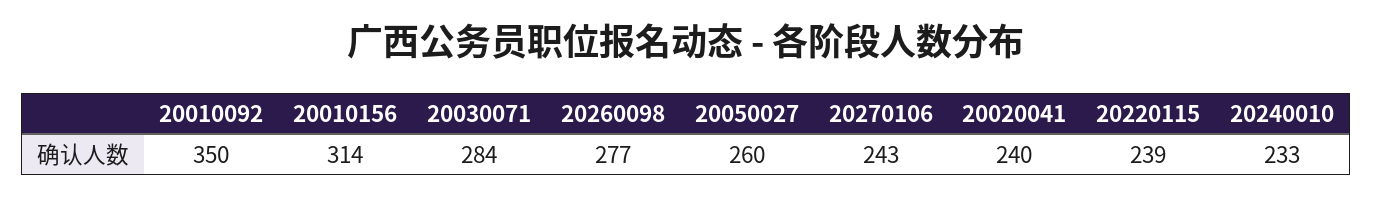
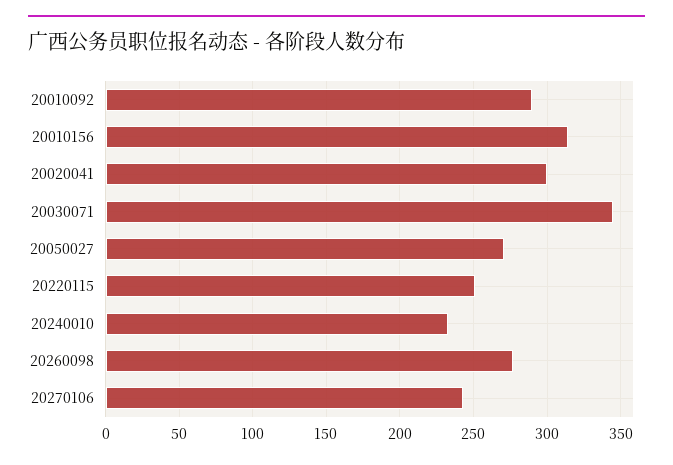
  {
-   "20010092": 350,
+   "20010092": 290,
    "20010156": 314,
-   "20030071": 284,
+   "20030071": 345,
    "20260098": 277,
-   "20050027": 260,
+   "20050027": 270,
    "20270106": 243,
-   "20020041": 240,
+   "20020041": 300,
-   "20220115": 239,
+   "20220115": 250,
    "20240010": 233
  }

